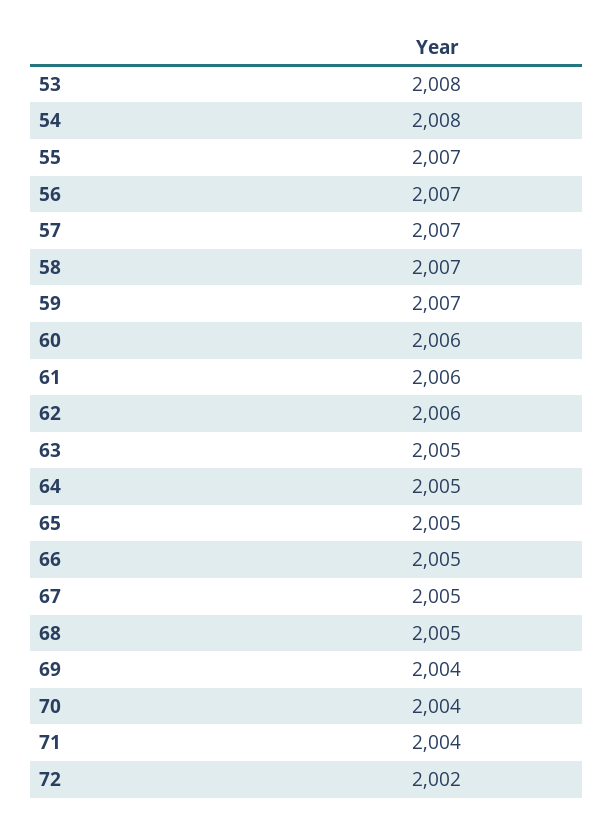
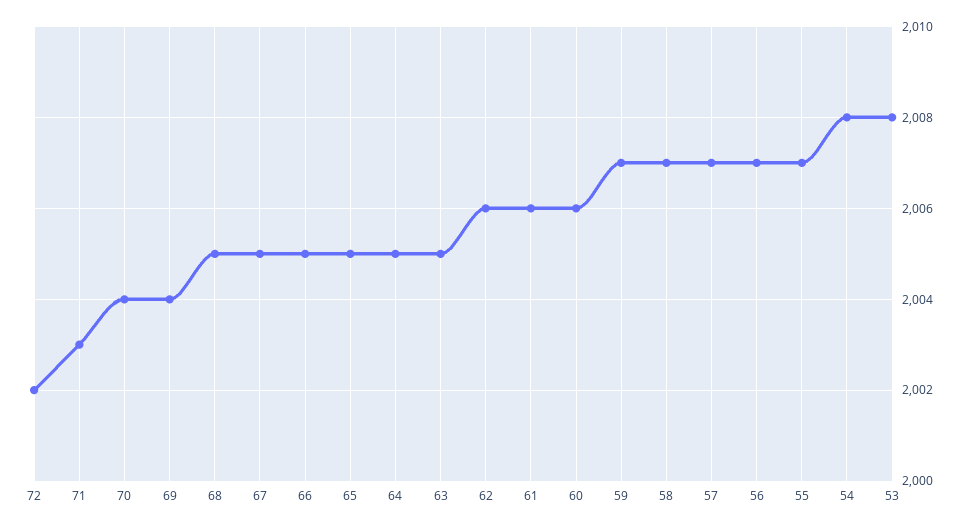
  {
    "53": 2008,
    "54": 2008,
    "55": 2007,
    "56": 2007,
    "57": 2007,
    "58": 2007,
    "59": 2007,
    "60": 2006,
    "61": 2006,
    "62": 2006,
    "63": 2005,
    "64": 2005,
    "65": 2005,
    "66": 2005,
    "67": 2005,
    "68": 2005,
    "69": 2004,
    "70": 2004,
-   "71": 2004,
+   "71": 2003,
    "72": 2002
  }

